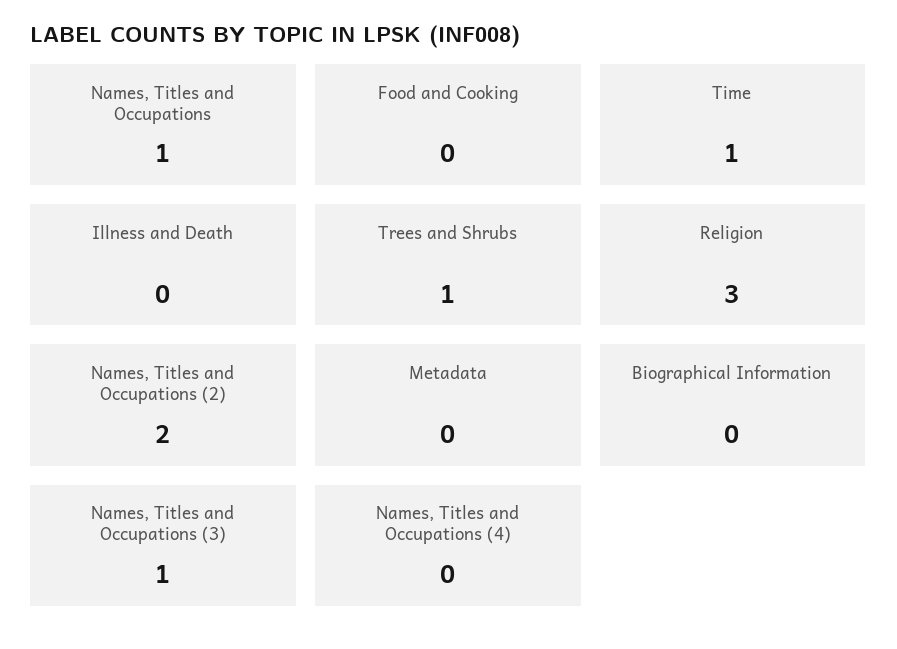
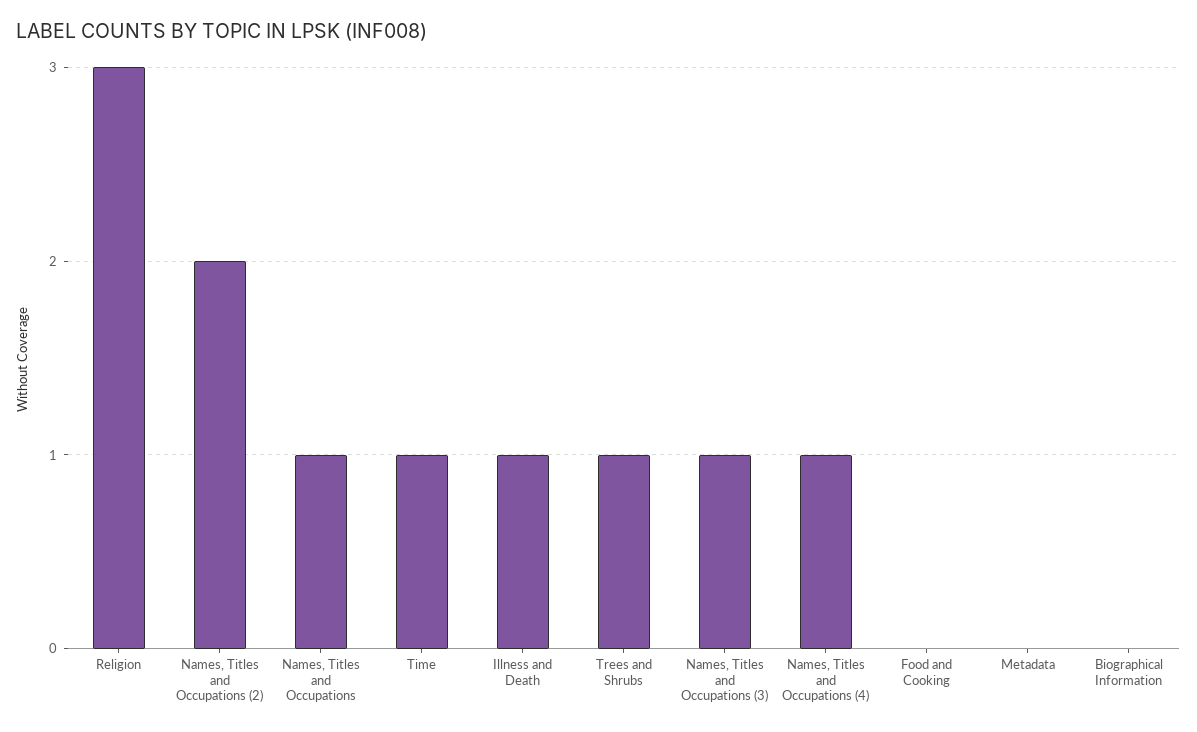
  {
    "Names, Titles and Occupations": 1,
    "Food and Cooking": 0,
    "Time": 1,
-   "Illness and Death": 0,
+   "Illness and Death": 1,
    "Trees and Shrubs": 1,
    "Religion": 3,
    "Names, Titles and Occupations (2)": 2,
    "Metadata": 0,
    "Biographical Information": 0,
    "Names, Titles and Occupations (3)": 1,
-   "Names, Titles and Occupations (4)": 0
+   "Names, Titles and Occupations (4)": 1
  }

